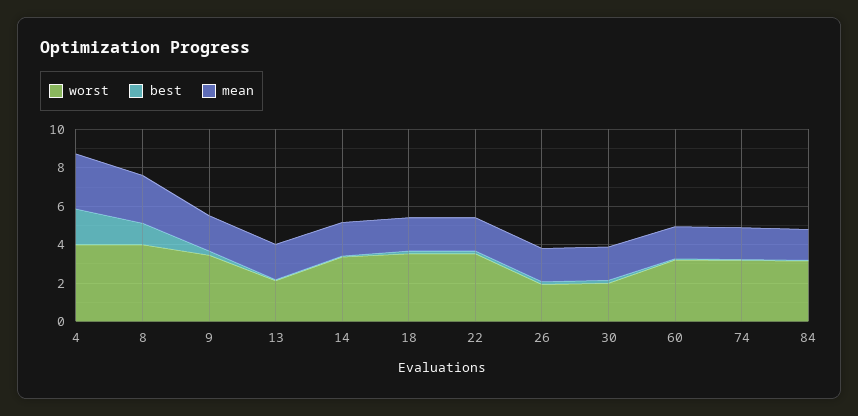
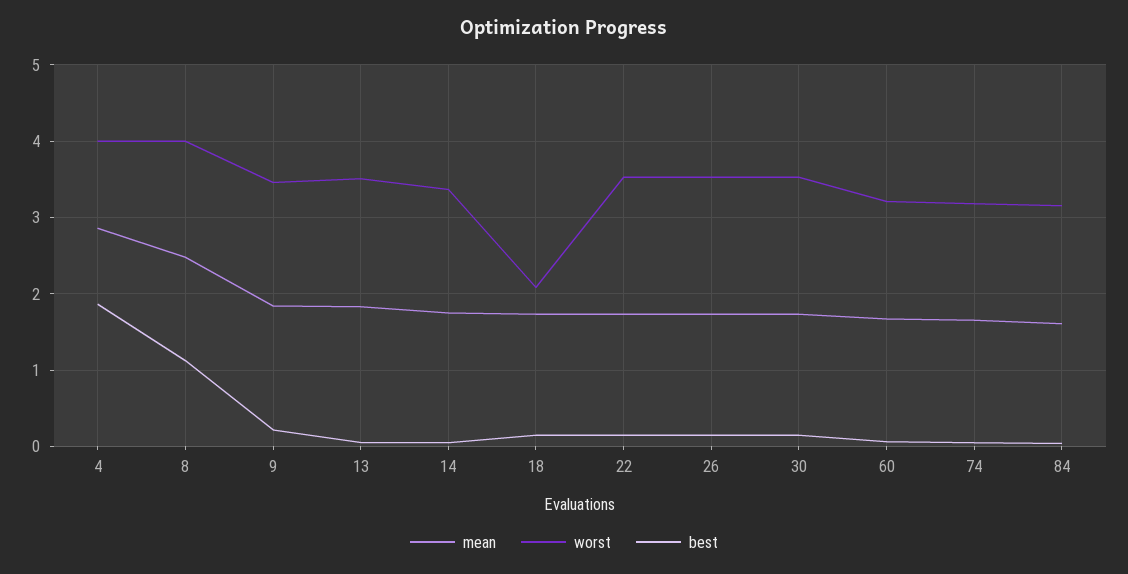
  {
    "worst": {
      "4": 4,
      "8": 4,
      "9": 3.5,
-     "13": 2,
+     "13": 3.5,
      "14": 3.4,
-     "18": 3.5,
+     "18": 2.1,
      "22": 3.5,
-     "26": 2,
+     "26": 3.5,
-     "30": 2,
+     "30": 3.5,
      "60": 3.2,
      "74": 3.2,
      "84": 3.2
    },
    "best": {
      "4": 1.9,
      "8": 1.1,
      "9": 0.2,
      "13": 0.1,
      "14": 0,
      "18": 0.1,
      "22": 0.1,
      "26": 0.1,
      "30": 0.1,
      "60": 0.1,
      "74": 0,
      "84": 0
    },
    "mean": {
      "4": 2.9,
      "8": 2.5,
      "9": 1.8,
      "13": 1.8,
      "14": 1.7,
      "18": 1.7,
      "22": 1.7,
      "26": 1.7,
      "30": 1.7,
      "60": 1.7,
      "74": 1.7,
      "84": 1.6
    }
  }

